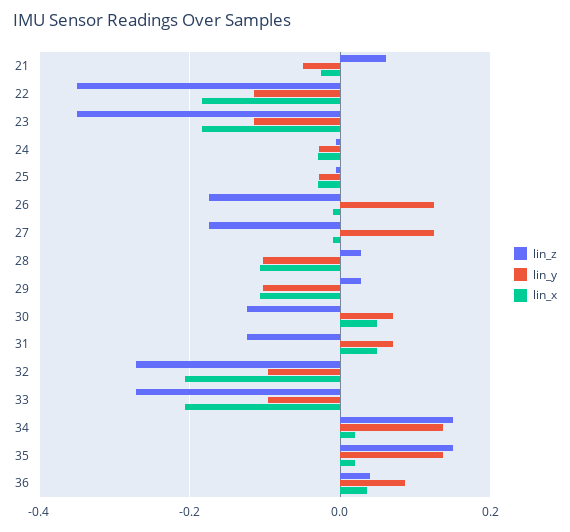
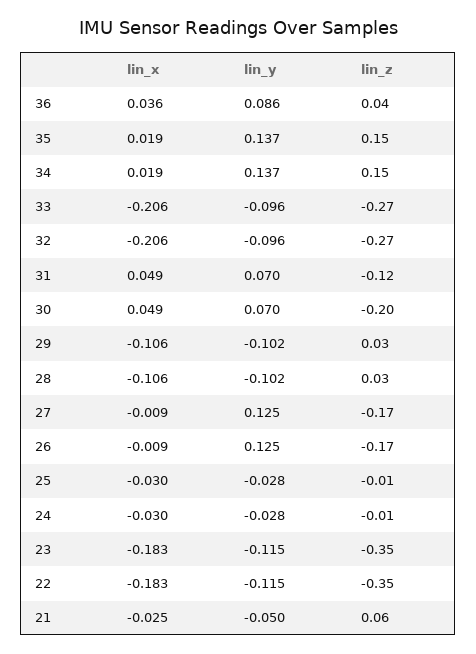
  {
    "lin_z": {
      "21": 0.06,
      "22": -0.35,
      "23": -0.35,
      "24": -0.01,
      "25": -0.01,
      "26": -0.17,
      "27": -0.17,
      "28": 0.03,
      "29": 0.03,
-     "30": -0.12,
+     "30": -0.2,
      "31": -0.12,
      "32": -0.27,
      "33": -0.27,
      "34": 0.15,
      "35": 0.15,
      "36": 0.04
    },
    "lin_y": {
      "21": -0.05,
      "22": -0.115,
      "23": -0.115,
      "24": -0.028,
      "25": -0.028,
      "26": 0.125,
      "27": 0.125,
      "28": -0.102,
      "29": -0.102,
      "30": 0.07,
      "31": 0.07,
      "32": -0.096,
      "33": -0.096,
      "34": 0.137,
      "35": 0.137,
      "36": 0.086
    },
    "lin_x": {
      "21": -0.025,
      "22": -0.183,
      "23": -0.183,
      "24": -0.03,
      "25": -0.03,
      "26": -0.009,
      "27": -0.009,
      "28": -0.106,
      "29": -0.106,
      "30": 0.049,
      "31": 0.049,
      "32": -0.206,
      "33": -0.206,
      "34": 0.019,
      "35": 0.019,
      "36": 0.036
    }
  }

